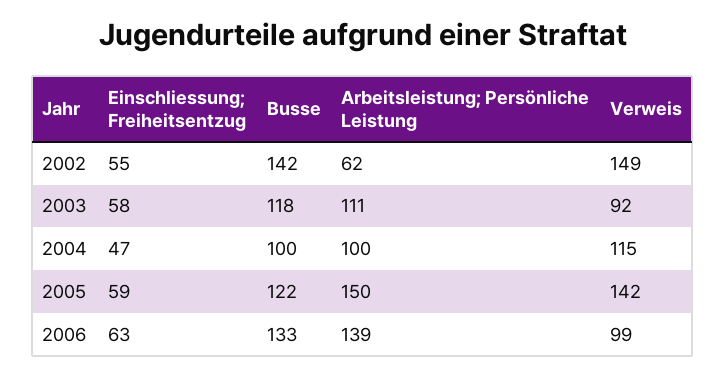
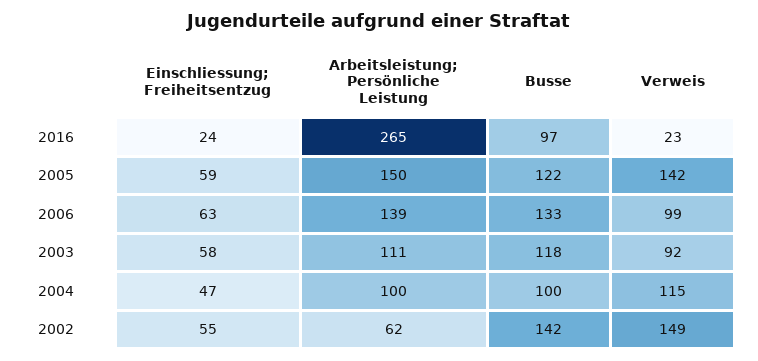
  {
    "Einschliessung; Freiheitsentzug": {
      "2002": 55,
      "2003": 58,
      "2004": 47,
      "2005": 59,
-     "2006": 63
+     "2006": 63,
+     "2016": 24
    },
    "Busse": {
      "2002": 142,
      "2003": 118,
      "2004": 100,
      "2005": 122,
-     "2006": 133
+     "2006": 133,
+     "2016": 97
    },
    "Arbeitsleistung; Persönliche Leistung": {
      "2002": 62,
      "2003": 111,
      "2004": 100,
      "2005": 150,
-     "2006": 139
+     "2006": 139,
+     "2016": 265
    },
    "Verweis": {
      "2002": 149,
      "2003": 92,
      "2004": 115,
      "2005": 142,
-     "2006": 99
+     "2006": 99,
+     "2016": 23
    }
  }

